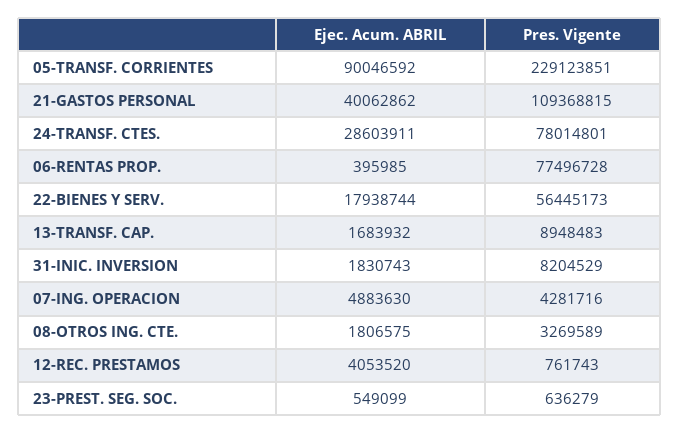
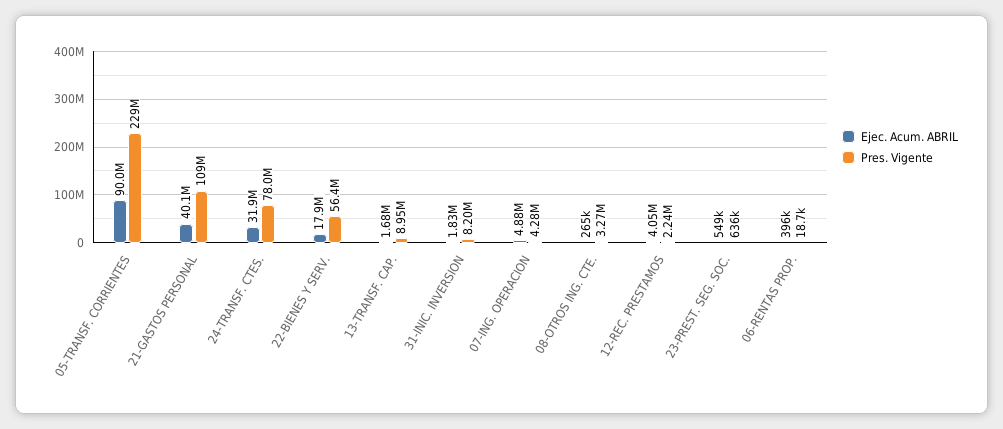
  {
    "Ejec. Acum. ABRIL": {
      "05-TRANSF. CORRIENTES": 90046592,
      "21-GASTOS PERSONAL": 40062862,
-     "24-TRANSF. CTES.": 28603911,
+     "24-TRANSF. CTES.": 31900000,
      "06-RENTAS PROP.": 395985,
      "22-BIENES Y SERV.": 17938744,
      "13-TRANSF. CAP.": 1683932,
      "31-INIC. INVERSION": 1830743,
      "07-ING. OPERACION": 4883630,
-     "08-OTROS ING. CTE.": 1806575,
+     "08-OTROS ING. CTE.": 265000,
      "12-REC. PRESTAMOS": 4053520,
      "23-PREST. SEG. SOC.": 549099
    },
    "Pres. Vigente": {
      "05-TRANSF. CORRIENTES": 229123851,
      "21-GASTOS PERSONAL": 109368815,
      "24-TRANSF. CTES.": 78014801,
-     "06-RENTAS PROP.": 77496728,
+     "06-RENTAS PROP.": 18700,
      "22-BIENES Y SERV.": 56445173,
      "13-TRANSF. CAP.": 8948483,
      "31-INIC. INVERSION": 8204529,
      "07-ING. OPERACION": 4281716,
      "08-OTROS ING. CTE.": 3269589,
-     "12-REC. PRESTAMOS": 761743,
+     "12-REC. PRESTAMOS": 2240000,
      "23-PREST. SEG. SOC.": 636279
    }
  }

